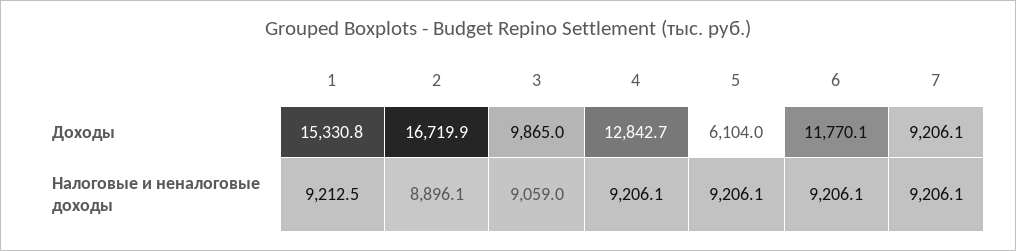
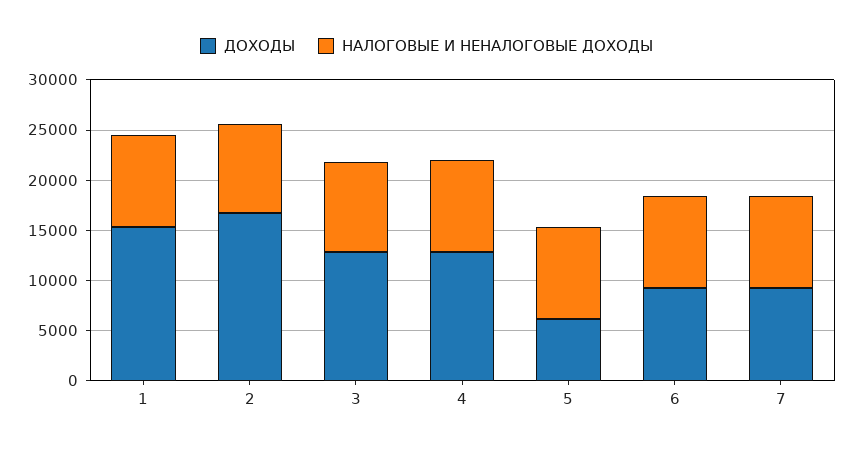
  {
    "Доходы": {
      "1": 15330.8,
      "2": 16719.9,
-     "3": 9865,
+     "3": 13000,
      "4": 12842.7,
      "5": 6104,
-     "6": 11770.1,
+     "6": 9000,
      "7": 9206.1
    },
    "Налоговые и неналоговые доходы": {
      "1": 9212.5,
      "2": 8896.1,
      "3": 9059,
      "4": 9206.1,
      "5": 9206.1,
      "6": 9206.1,
      "7": 9206.1
    }
  }

